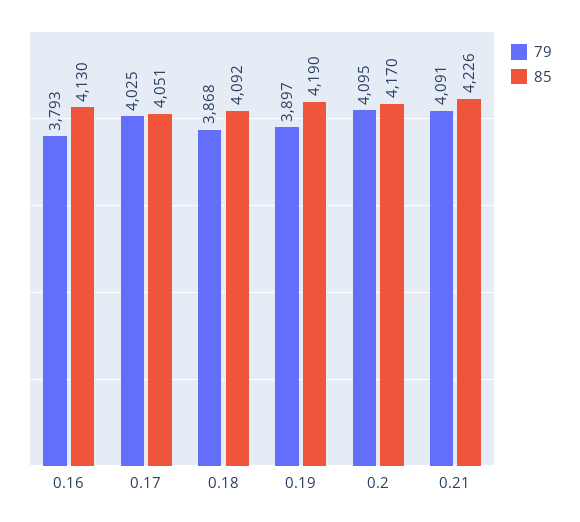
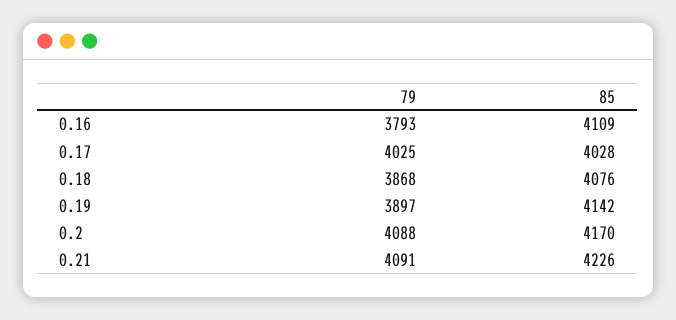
  {
    "79": {
      "0.16": 3793,
      "0.17": 4025,
      "0.18": 3868,
      "0.19": 3897,
-     "0.2": 4095,
+     "0.2": 4088,
      "0.21": 4091
    },
    "85": {
-     "0.16": 4130,
+     "0.16": 4109,
-     "0.17": 4051,
+     "0.17": 4028,
-     "0.18": 4092,
+     "0.18": 4076,
-     "0.19": 4190,
+     "0.19": 4142,
      "0.2": 4170,
      "0.21": 4226
    }
  }

